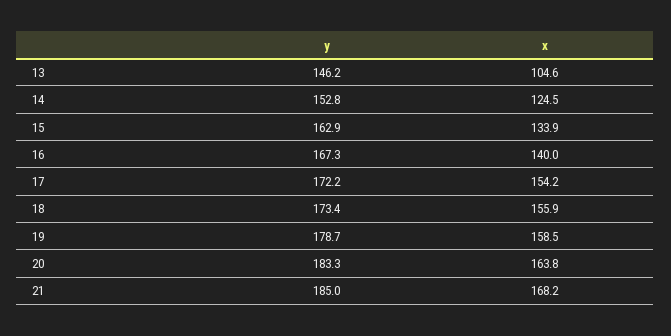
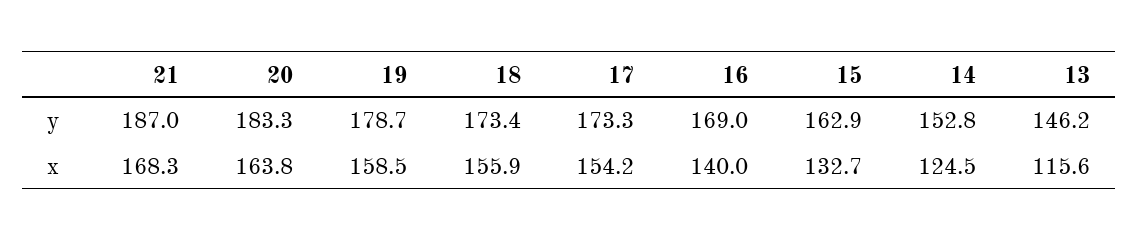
  {
    "y": {
      "13": 146.2,
      "14": 152.8,
      "15": 162.9,
-     "16": 167.3,
+     "16": 169,
-     "17": 172.2,
+     "17": 173.3,
      "18": 173.4,
      "19": 178.7,
      "20": 183.3,
-     "21": 185
+     "21": 187
    },
    "x": {
-     "13": 104.6,
+     "13": 115.6,
      "14": 124.5,
-     "15": 133.9,
+     "15": 132.7,
      "16": 140,
      "17": 154.2,
      "18": 155.9,
      "19": 158.5,
      "20": 163.8,
-     "21": 168.2
+     "21": 168.3
    }
  }

